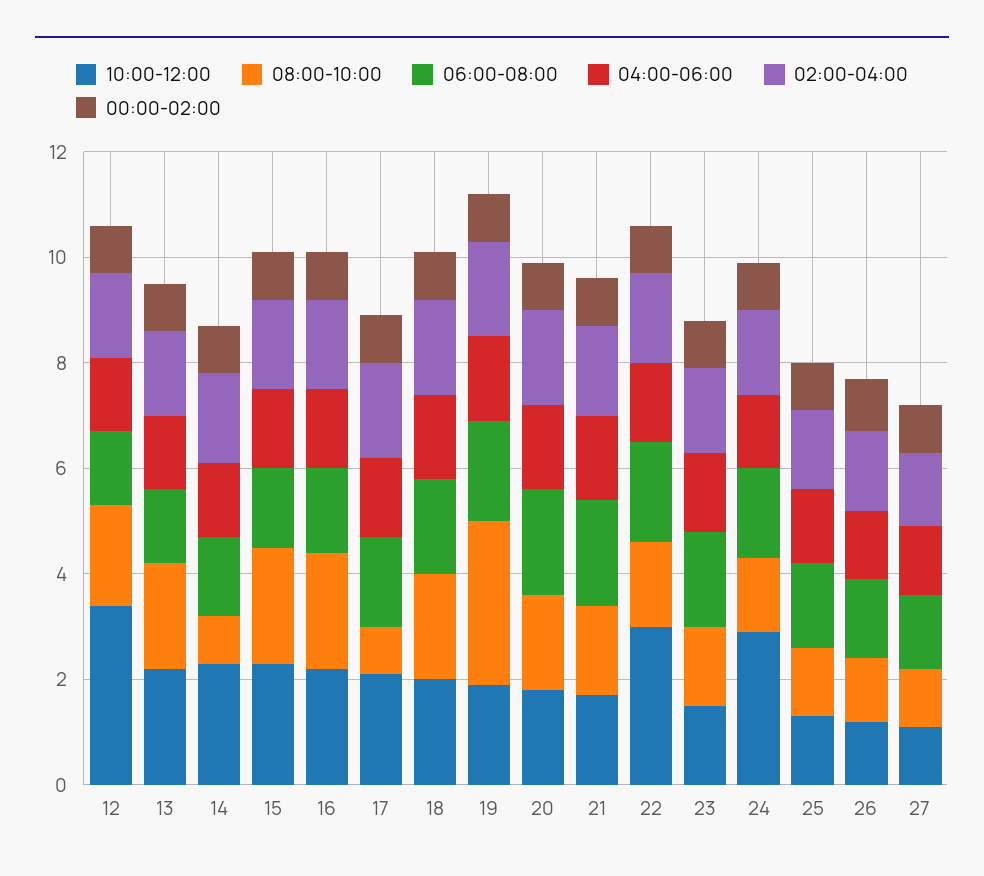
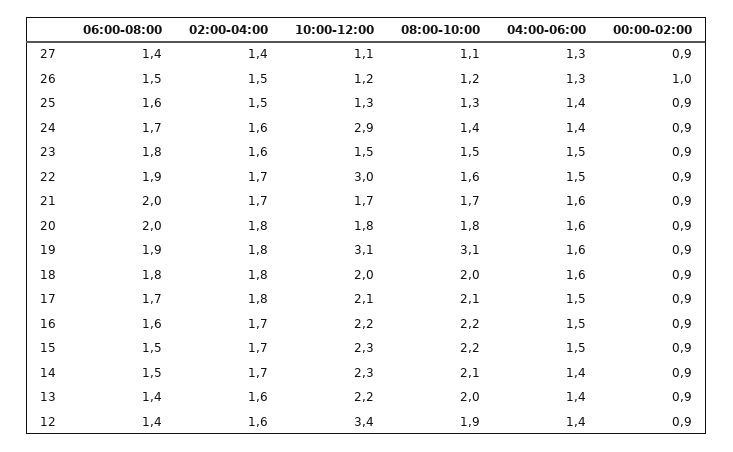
  {
    "10:00-12:00": {
      "12": 3.4,
      "13": 2.2,
      "14": 2.3,
      "15": 2.3,
      "16": 2.2,
      "17": 2.1,
      "18": 2,
-     "19": 2,
+     "19": 3.1,
      "20": 1.8,
      "21": 1.7,
      "22": 3,
      "23": 1.5,
      "24": 2.9,
      "25": 1.3,
      "26": 1.2,
      "27": 1.1
    },
    "08:00-10:00": {
      "12": 1.9,
      "13": 2,
-     "14": 1,
+     "14": 2.1,
      "15": 2.2,
      "16": 2.2,
-     "17": 1,
+     "17": 2.1,
      "18": 2,
      "19": 3.1,
      "20": 1.8,
      "21": 1.7,
      "22": 1.6,
      "23": 1.5,
      "24": 1.4,
      "25": 1.3,
      "26": 1.2,
      "27": 1.1
    },
    "06:00-08:00": {
      "12": 1.4,
      "13": 1.4,
      "14": 1.5,
      "15": 1.5,
      "16": 1.6,
      "17": 1.7,
      "18": 1.8,
      "19": 1.9,
      "20": 2,
      "21": 2,
      "22": 1.9,
      "23": 1.8,
      "24": 1.7,
      "25": 1.6,
      "26": 1.5,
      "27": 1.4
    },
    "04:00-06:00": {
      "12": 1.4,
      "13": 1.4,
      "14": 1.4,
      "15": 1.5,
      "16": 1.5,
      "17": 1.5,
      "18": 1.6,
      "19": 1.6,
      "20": 1.6,
      "21": 1.6,
      "22": 1.5,
      "23": 1.5,
      "24": 1.4,
      "25": 1.4,
      "26": 1.3,
      "27": 1.3
    },
    "02:00-04:00": {
      "12": 1.6,
      "13": 1.6,
      "14": 1.7,
      "15": 1.7,
      "16": 1.7,
      "17": 1.8,
      "18": 1.8,
      "19": 1.8,
      "20": 1.8,
      "21": 1.7,
      "22": 1.7,
      "23": 1.6,
      "24": 1.6,
      "25": 1.5,
      "26": 1.5,
      "27": 1.4
    },
    "00:00-02:00": {
      "12": 0.9,
      "13": 0.9,
      "14": 0.9,
      "15": 0.9,
      "16": 0.9,
      "17": 0.9,
      "18": 0.9,
      "19": 0.9,
      "20": 0.9,
      "21": 0.9,
      "22": 0.9,
      "23": 0.9,
      "24": 0.9,
      "25": 0.9,
      "26": 1,
      "27": 0.9
    }
  }

